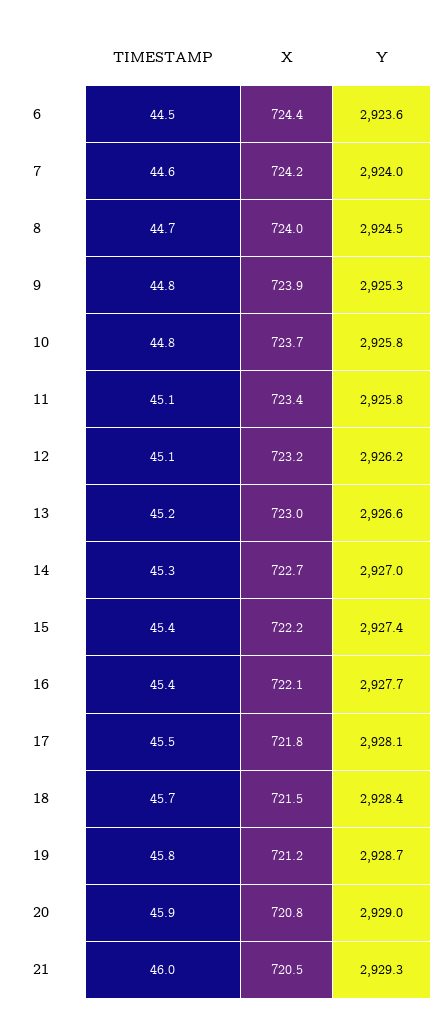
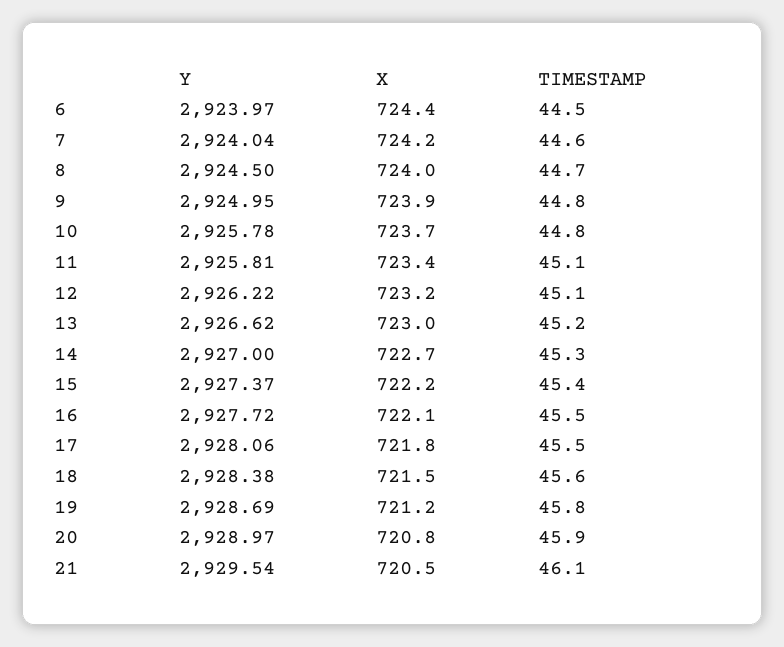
  {
    "TIMESTAMP": {
      "6": 44.5,
      "7": 44.6,
      "8": 44.7,
      "9": 44.8,
      "10": 44.8,
      "11": 45.1,
      "12": 45.1,
      "13": 45.2,
      "14": 45.3,
      "15": 45.4,
-     "16": 45.4,
+     "16": 45.5,
      "17": 45.5,
-     "18": 45.7,
+     "18": 45.6,
      "19": 45.8,
      "20": 45.9,
-     "21": 46
+     "21": 46.1
    },
    "X": {
      "6": 724.4,
      "7": 724.2,
      "8": 724,
      "9": 723.9,
      "10": 723.7,
      "11": 723.4,
      "12": 723.2,
      "13": 723,
      "14": 722.7,
      "15": 722.2,
      "16": 722.1,
      "17": 721.8,
      "18": 721.5,
      "19": 721.2,
      "20": 720.8,
      "21": 720.5
    },
    "Y": {
-     "6": 2923.6,
+     "6": 2923.97,
      "7": 2924.04,
      "8": 2924.5,
-     "9": 2925.3,
+     "9": 2924.95,
      "10": 2925.78,
      "11": 2925.81,
      "12": 2926.22,
      "13": 2926.62,
      "14": 2927,
      "15": 2927.37,
      "16": 2927.72,
      "17": 2928.06,
      "18": 2928.38,
      "19": 2928.69,
      "20": 2928.97,
-     "21": 2929.3
+     "21": 2929.54
    }
  }

